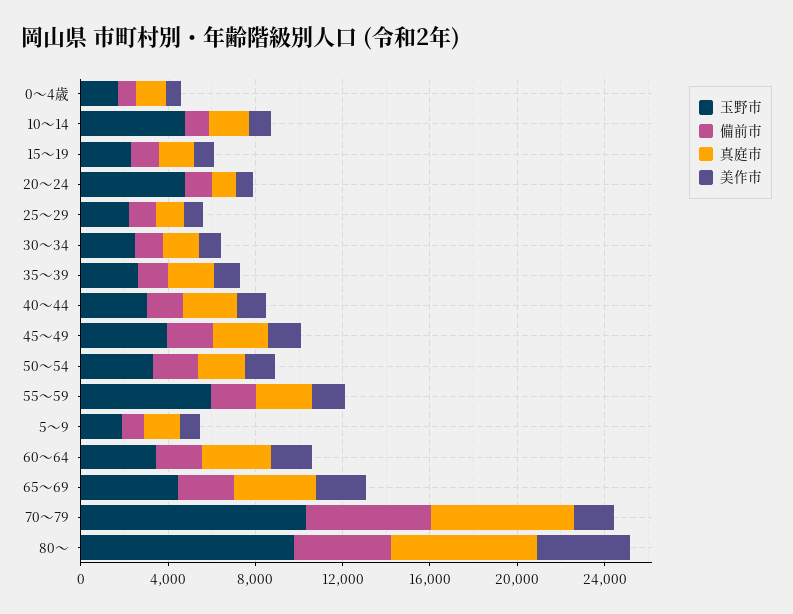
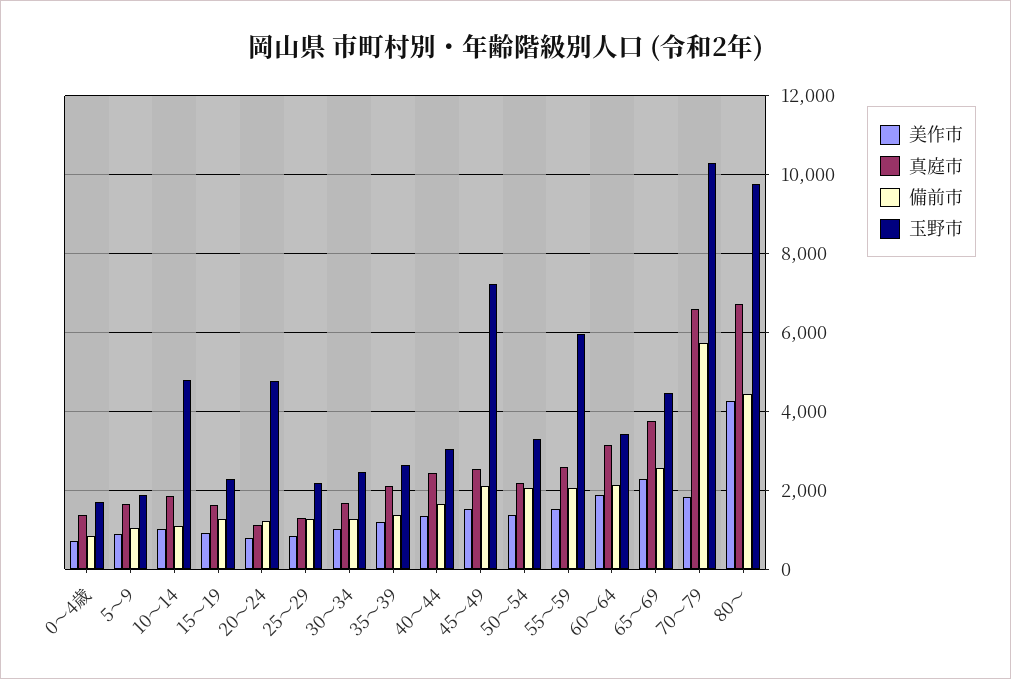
  {
    "玉野市": {
      "0～4歳": 1600,
      "10～14": 4800,
      "15～19": 2200,
      "20～24": 4800,
      "25～29": 2200,
      "30～34": 2400,
      "35～39": 2600,
      "40～44": 3000,
-     "45～49": 4000,
+     "45～49": 7200,
      "50～54": 3400,
      "55～59": 6000,
      "5～9": 1800,
      "60～64": 3400,
      "65～69": 4400,
      "70～79": 10400,
      "80～": 9800
    },
    "備前市": {
      "0～4歳": 800,
      "10～14": 1000,
      "15～19": 1200,
      "20～24": 1200,
      "25～29": 1200,
      "30～34": 1200,
      "35～39": 1400,
      "40～44": 1600,
      "45～49": 2000,
      "50～54": 2000,
      "55～59": 2000,
      "5～9": 1000,
      "60～64": 2200,
      "65～69": 2600,
      "70～79": 5800,
      "80～": 4400
    },
    "真庭市": {
      "0～4歳": 1400,
      "10～14": 1800,
      "15～19": 1600,
      "20～24": 1200,
      "25～29": 1200,
      "30～34": 1600,
      "35～39": 2200,
      "40～44": 2400,
      "45～49": 2600,
      "50～54": 2200,
      "55～59": 2600,
      "5～9": 1600,
      "60～64": 3200,
      "65～69": 3800,
      "70～79": 6600,
      "80～": 6800
    },
    "美作市": {
      "0～4歳": 800,
      "10～14": 1000,
      "15～19": 1000,
      "20～24": 800,
      "25～29": 800,
      "30～34": 1000,
      "35～39": 1200,
      "40～44": 1400,
      "45～49": 1600,
      "50～54": 1400,
      "55～59": 1600,
      "5～9": 800,
      "60～64": 1800,
      "65～69": 2200,
      "70～79": 1800,
      "80～": 4200
    }
  }

